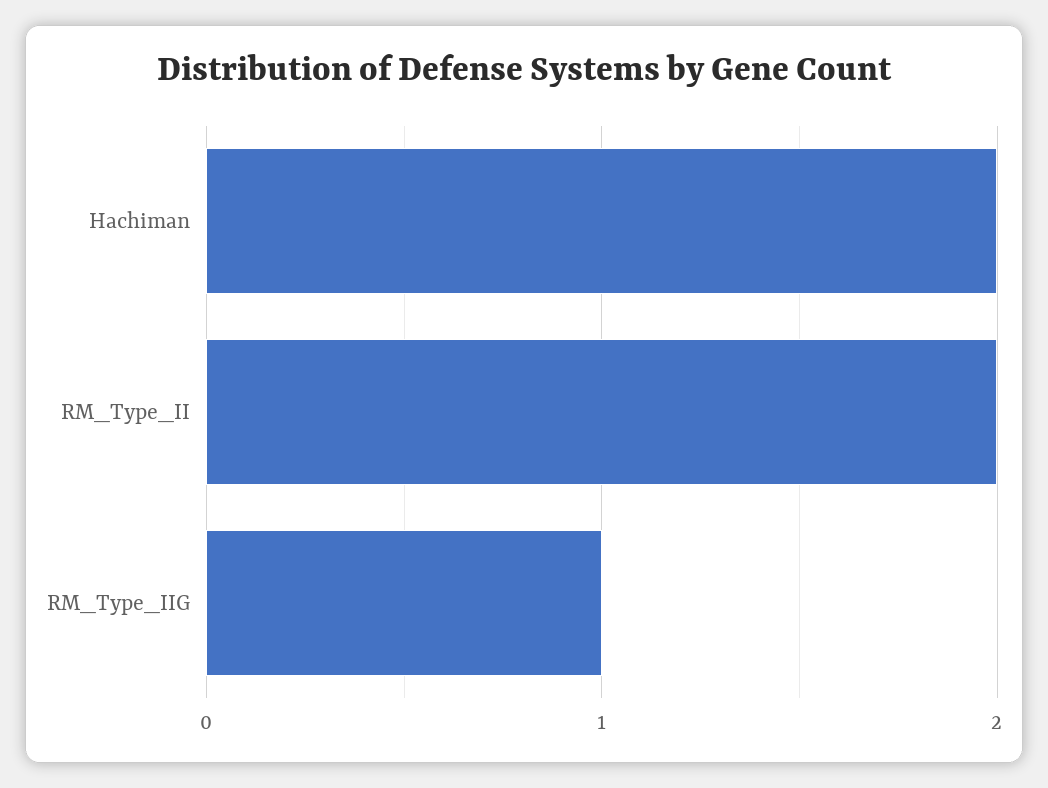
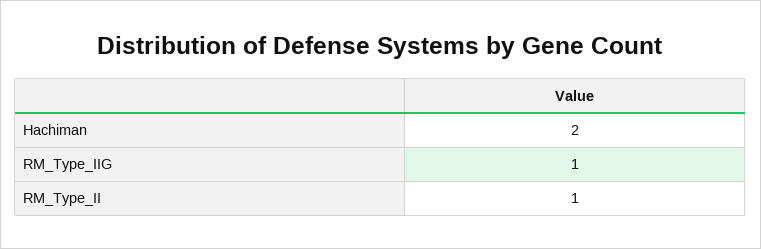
  {
    "Hachiman": 2,
-   "RM_Type_II": 2,
+   "RM_Type_II": 1,
    "RM_Type_IIG": 1
  }

